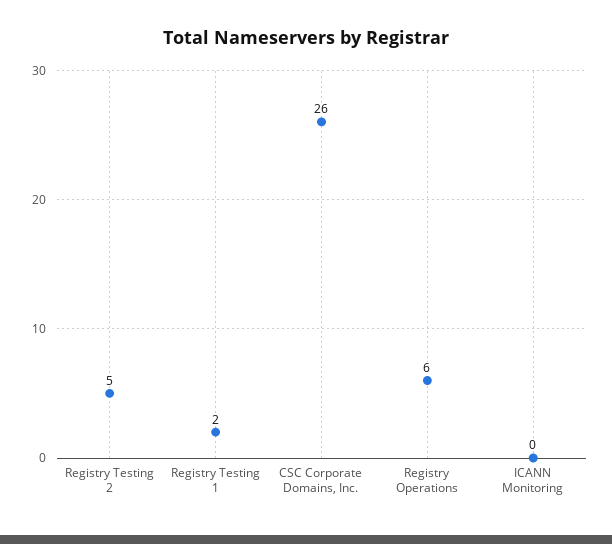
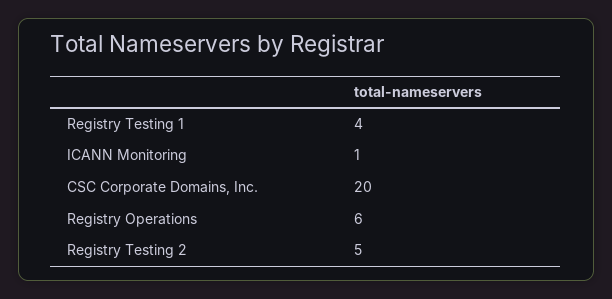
  {
    "Registry Testing 2": 5,
-   "Registry Testing 1": 2,
+   "Registry Testing 1": 4,
-   "CSC Corporate Domains, Inc.": 26,
+   "CSC Corporate Domains, Inc.": 20,
    "Registry Operations": 6,
-   "ICANN Monitoring": 0
+   "ICANN Monitoring": 1
  }

